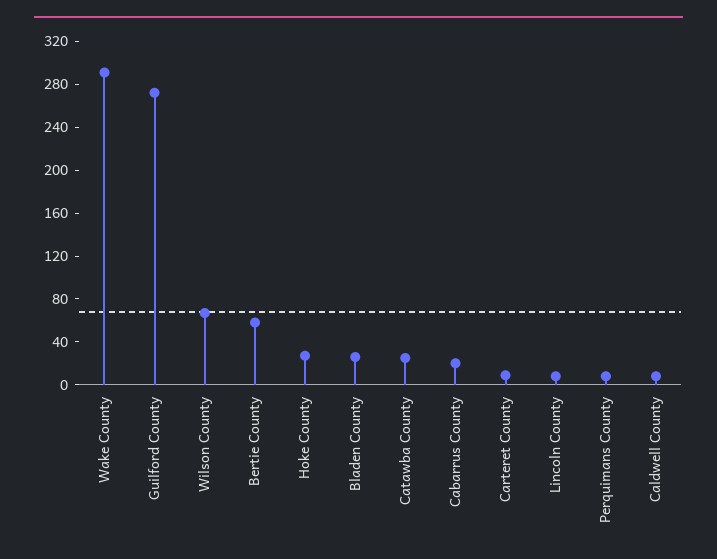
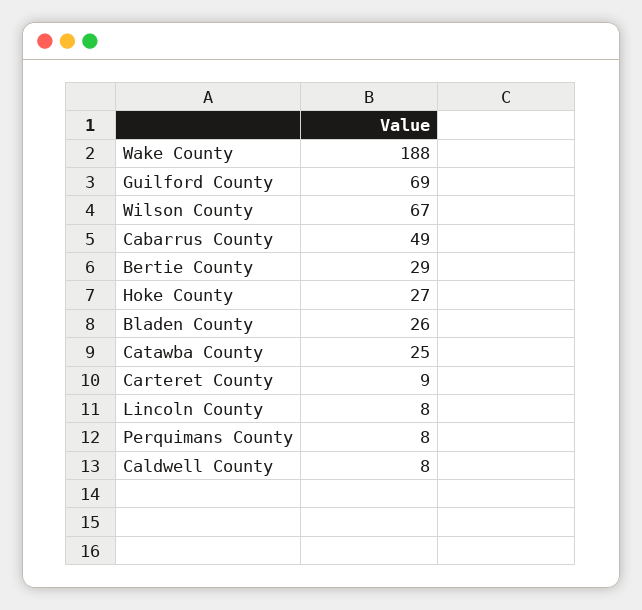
  {
-   "Wake County": 290,
+   "Wake County": 188,
-   "Guilford County": 270,
+   "Guilford County": 69,
    "Wilson County": 67,
-   "Bertie County": 60,
+   "Bertie County": 29,
    "Hoke County": 27,
    "Bladen County": 26,
    "Catawba County": 25,
-   "Cabarrus County": 20,
+   "Cabarrus County": 49,
    "Carteret County": 9,
    "Lincoln County": 8,
    "Perquimans County": 8,
    "Caldwell County": 8
  }

